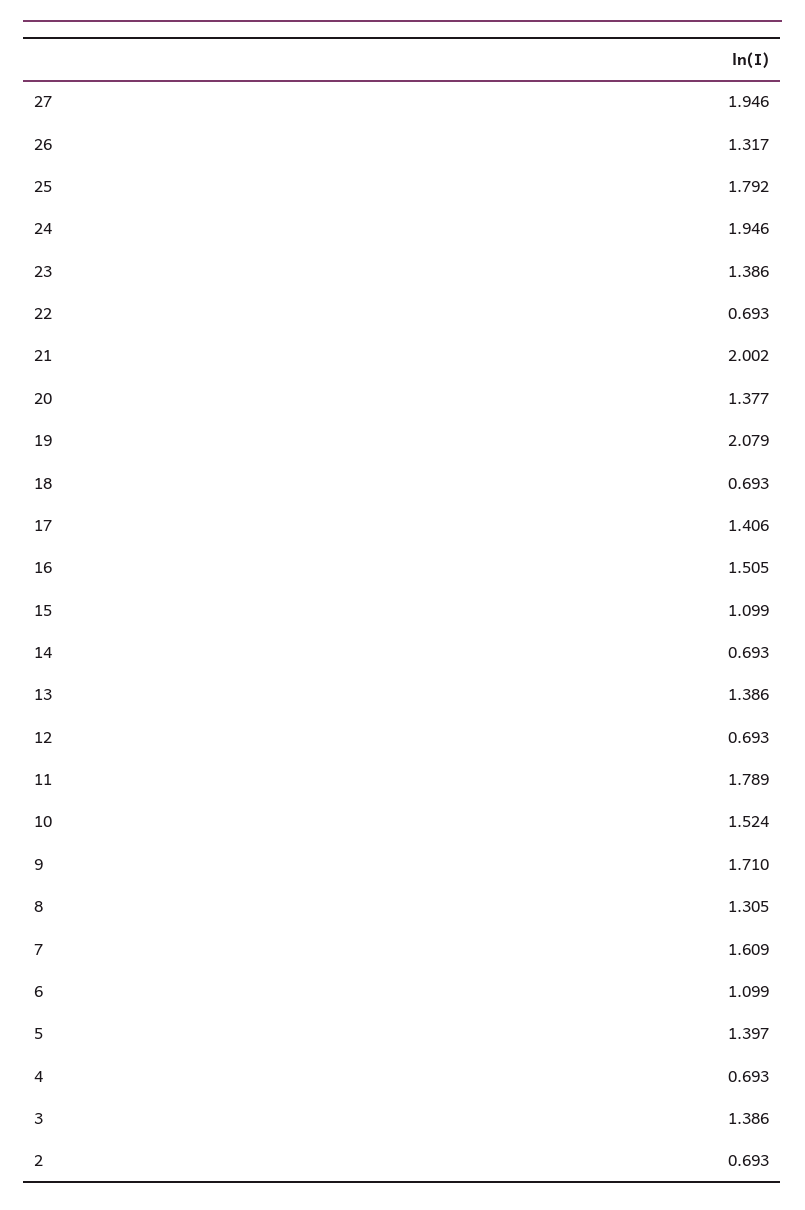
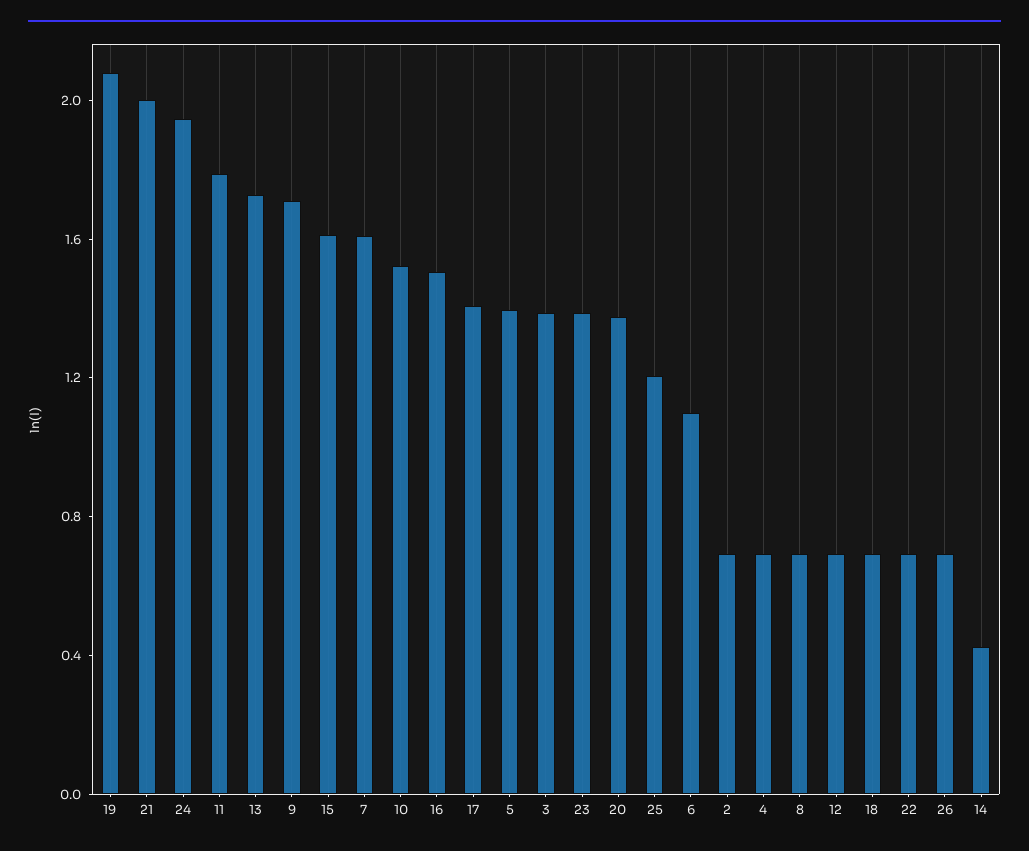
  {
-   "27": 1.946,
-   "26": 1.317,
+   "26": 0.7,
-   "25": 1.792,
+   "25": 1.2,
    "24": 1.946,
    "23": 1.386,
    "22": 0.693,
    "21": 2.002,
    "20": 1.377,
    "19": 2.079,
    "18": 0.693,
    "17": 1.406,
    "16": 1.505,
-   "15": 1.099,
+   "15": 1.6,
-   "14": 0.693,
+   "14": 0.4,
-   "13": 1.386,
+   "13": 1.7,
    "12": 0.693,
    "11": 1.789,
    "10": 1.524,
    "9": 1.71,
-   "8": 1.305,
+   "8": 0.7,
    "7": 1.609,
    "6": 1.099,
    "5": 1.397,
    "4": 0.693,
    "3": 1.386,
    "2": 0.693
  }

